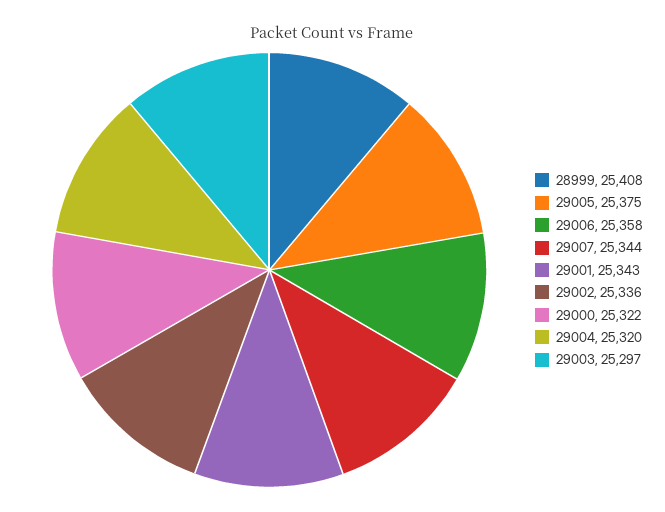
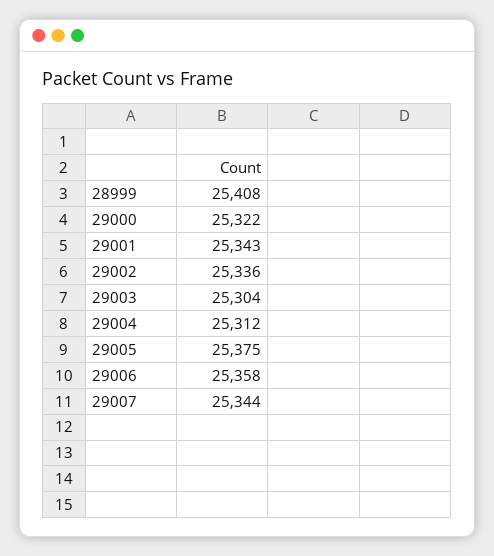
  {
    "28999": 25408,
    "29005": 25375,
    "29006": 25358,
    "29007": 25344,
    "29001": 25343,
    "29002": 25336,
    "29000": 25322,
-   "29004": 25320,
+   "29004": 25312,
-   "29003": 25297
+   "29003": 25304
  }

